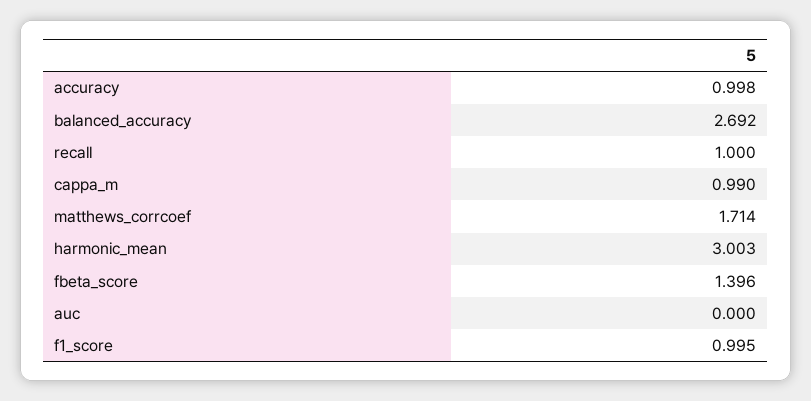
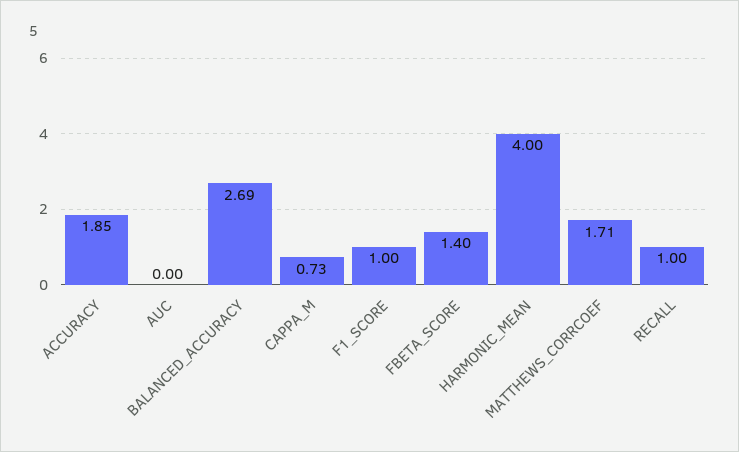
  {
-   "accuracy": 0.998,
+   "accuracy": 1.85,
    "balanced_accuracy": 2.692,
    "recall": 1,
-   "cappa_m": 0.99,
+   "cappa_m": 0.73,
    "matthews_corrcoef": 1.714,
-   "harmonic_mean": 3.003,
+   "harmonic_mean": 4,
    "fbeta_score": 1.396,
    "auc": 0,
    "f1_score": 0.995
  }

